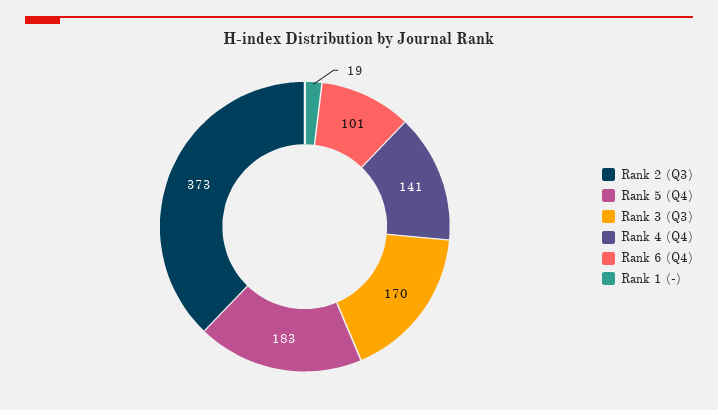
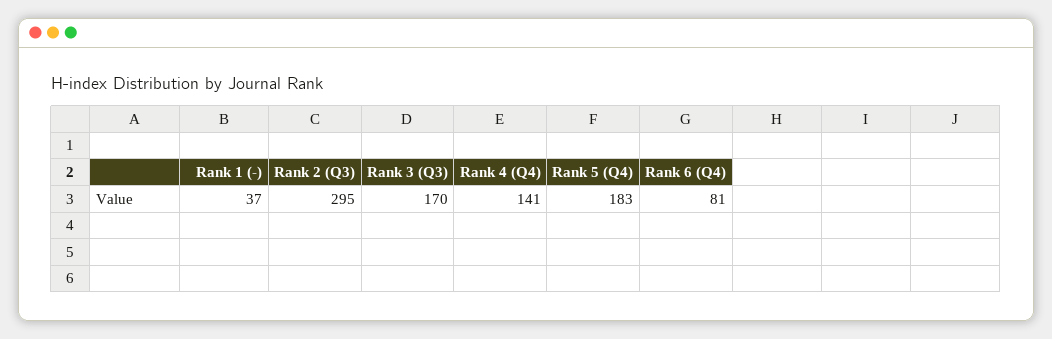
  {
-   "Rank 2 (Q3)": 373,
+   "Rank 2 (Q3)": 295,
    "Rank 5 (Q4)": 183,
    "Rank 3 (Q3)": 170,
    "Rank 4 (Q4)": 141,
-   "Rank 6 (Q4)": 101,
+   "Rank 6 (Q4)": 81,
-   "Rank 1 (-)": 19
+   "Rank 1 (-)": 37
  }

